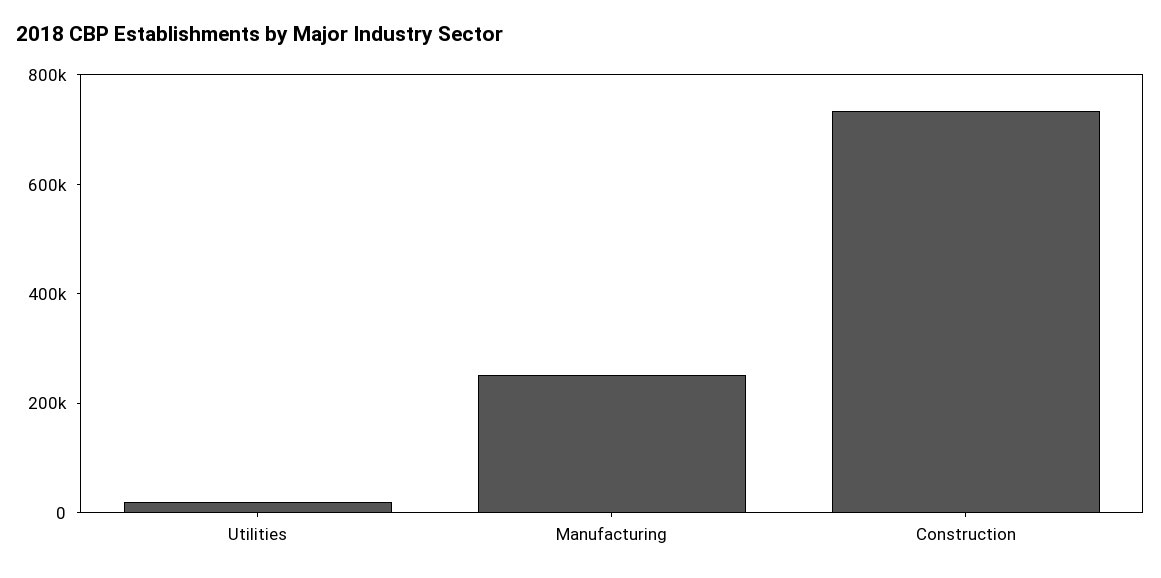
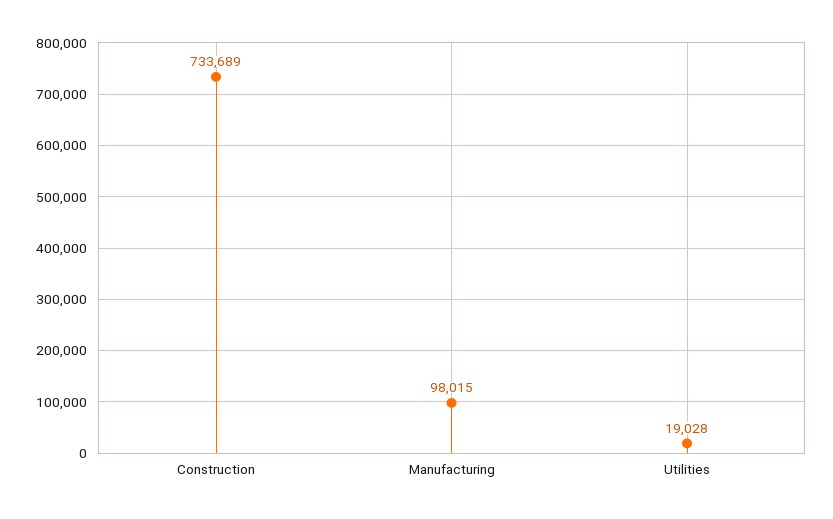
  {
    "Utilities": 19028,
-   "Manufacturing": 250000,
+   "Manufacturing": 98015,
    "Construction": 733689
  }

